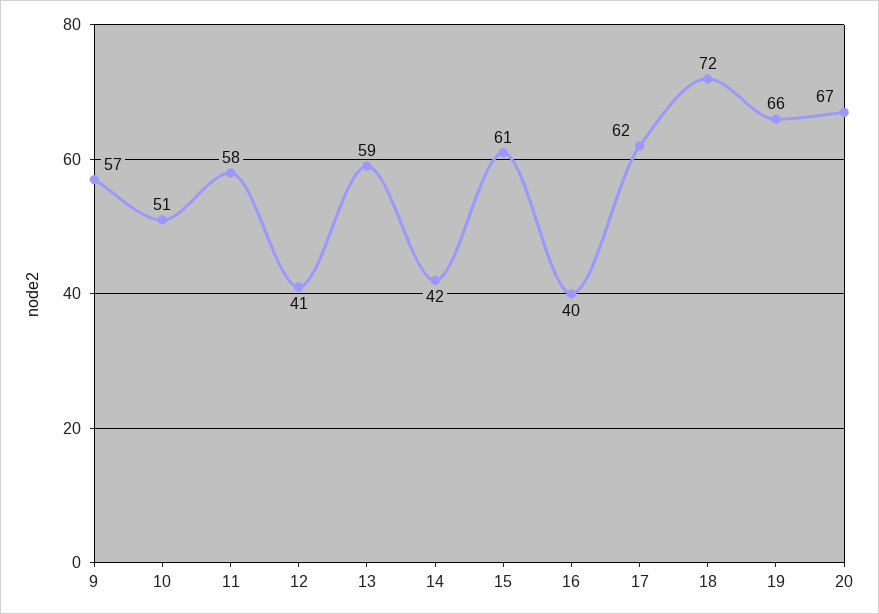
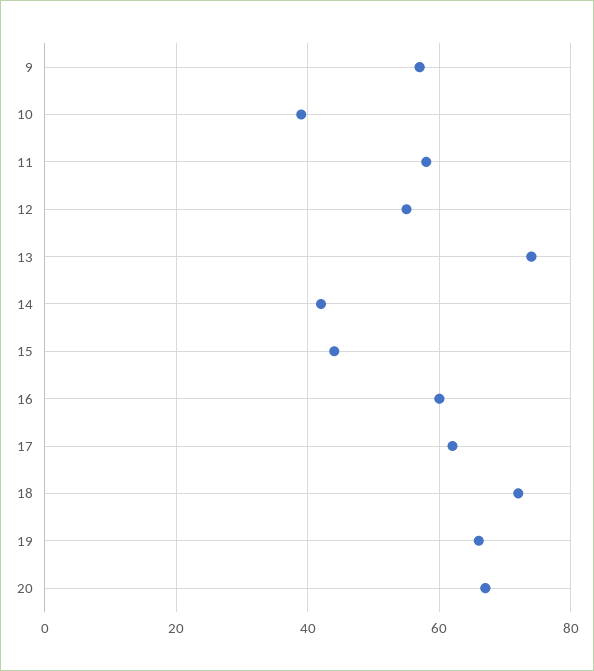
  {
    "9": 57,
-   "10": 51,
+   "10": 40,
    "11": 58,
-   "12": 41,
+   "12": 55,
-   "13": 59,
+   "13": 75,
    "14": 42,
-   "15": 61,
+   "15": 45,
-   "16": 40,
+   "16": 60,
    "17": 62,
    "18": 72,
    "19": 66,
    "20": 67
  }

